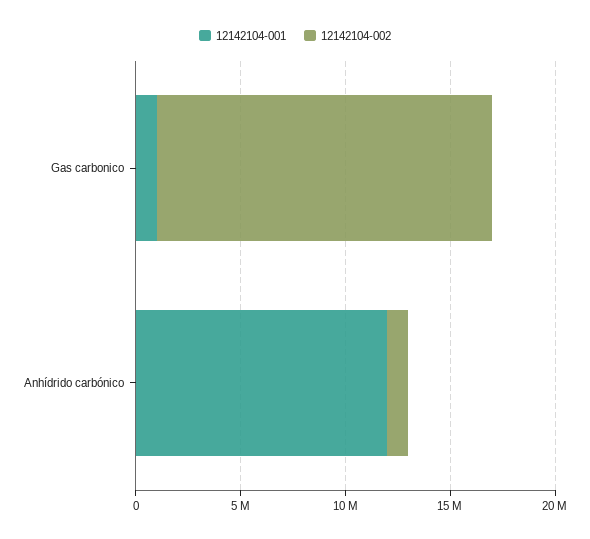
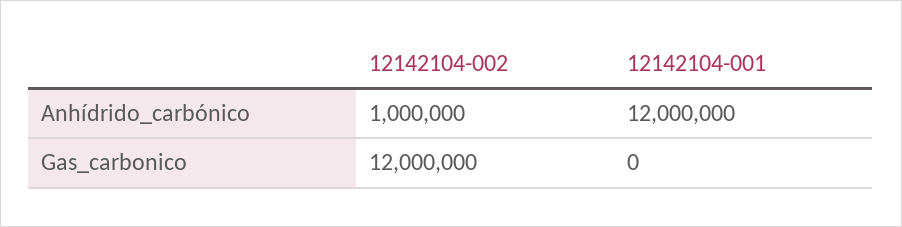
  {
    "12142104-001": {
-     "Gas carbonico": 1000000,
+     "Gas carbonico": 0,
      "Anhídrido carbónico": 12000000
    },
    "12142104-002": {
-     "Gas carbonico": 16000000,
+     "Gas carbonico": 12000000,
      "Anhídrido carbónico": 1000000
    }
  }

